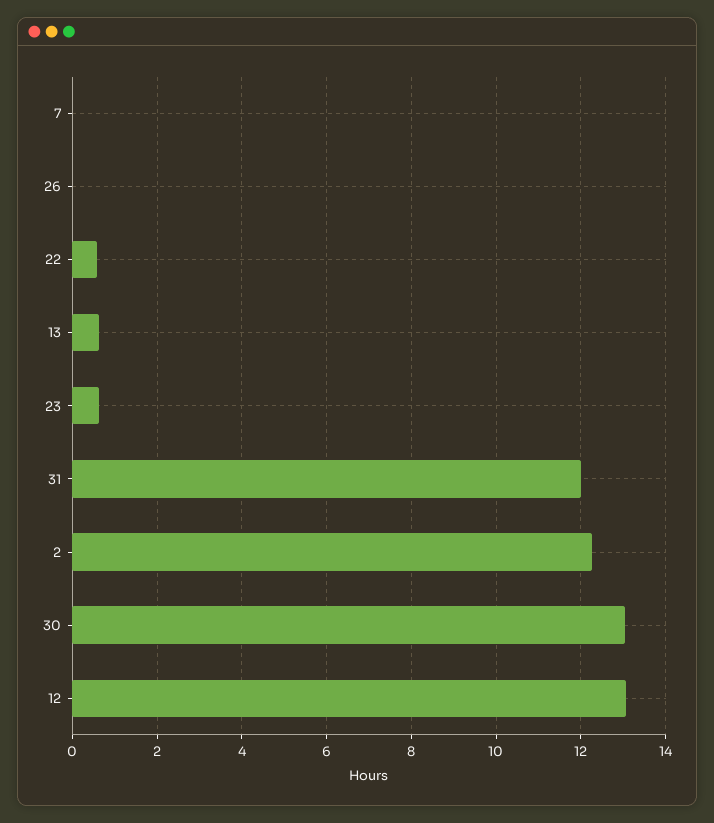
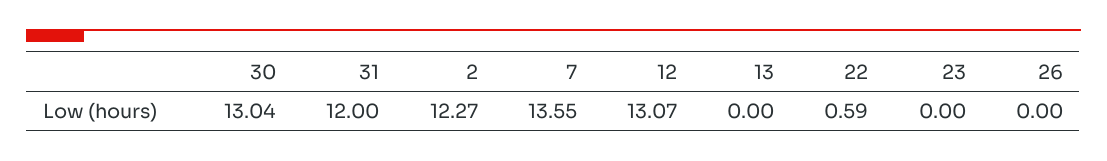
  {
-   "7": 0,
+   "7": 13.55,
    "26": 0,
    "22": 0.59,
-   "13": 0.6,
+   "13": 0,
-   "23": 0.6,
+   "23": 0,
    "31": 12,
    "2": 12.27,
    "30": 13.04,
    "12": 13.07
  }

